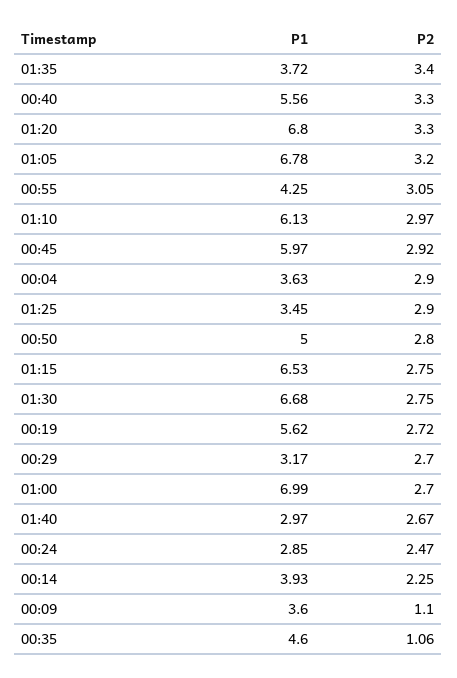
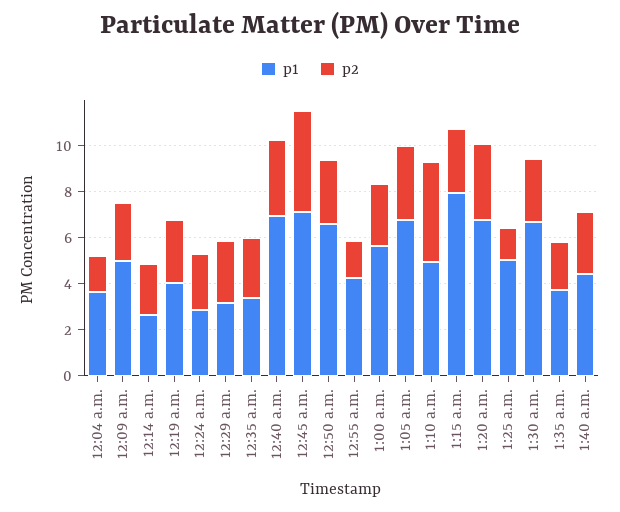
  {
    "P1": {
      "01:35": 3.72,
-     "00:40": 5.56,
+     "00:40": 7,
      "01:20": 6.8,
      "01:05": 6.78,
      "00:55": 4.25,
-     "01:10": 6.13,
+     "01:10": 5,
-     "00:45": 5.97,
+     "00:45": 7,
      "00:04": 3.63,
-     "01:25": 3.45,
+     "01:25": 5,
-     "00:50": 5,
+     "00:50": 6.5,
-     "01:15": 6.53,
+     "01:15": 8,
      "01:30": 6.68,
-     "00:19": 5.62,
+     "00:19": 4,
      "00:29": 3.17,
-     "01:00": 6.99,
+     "01:00": 5.5,
-     "01:40": 2.97,
+     "01:40": 4.5,
      "00:24": 2.85,
-     "00:14": 3.93,
+     "00:14": 2.5,
-     "00:09": 3.6,
+     "00:09": 5,
-     "00:35": 4.6
+     "00:35": 3.5
    },
    "P2": {
-     "01:35": 3.4,
+     "01:35": 2,
      "00:40": 3.3,
      "01:20": 3.3,
      "01:05": 3.2,
-     "00:55": 3.05,
+     "00:55": 1.5,
-     "01:10": 2.97,
+     "01:10": 4.5,
-     "00:45": 2.92,
+     "00:45": 4.5,
-     "00:04": 2.9,
+     "00:04": 1.5,
-     "01:25": 2.9,
+     "01:25": 1.5,
      "00:50": 2.8,
      "01:15": 2.75,
      "01:30": 2.75,
      "00:19": 2.72,
      "00:29": 2.7,
      "01:00": 2.7,
      "01:40": 2.67,
      "00:24": 2.47,
      "00:14": 2.25,
-     "00:09": 1.1,
+     "00:09": 2.5,
-     "00:35": 1.06
+     "00:35": 2.5
    }
  }

